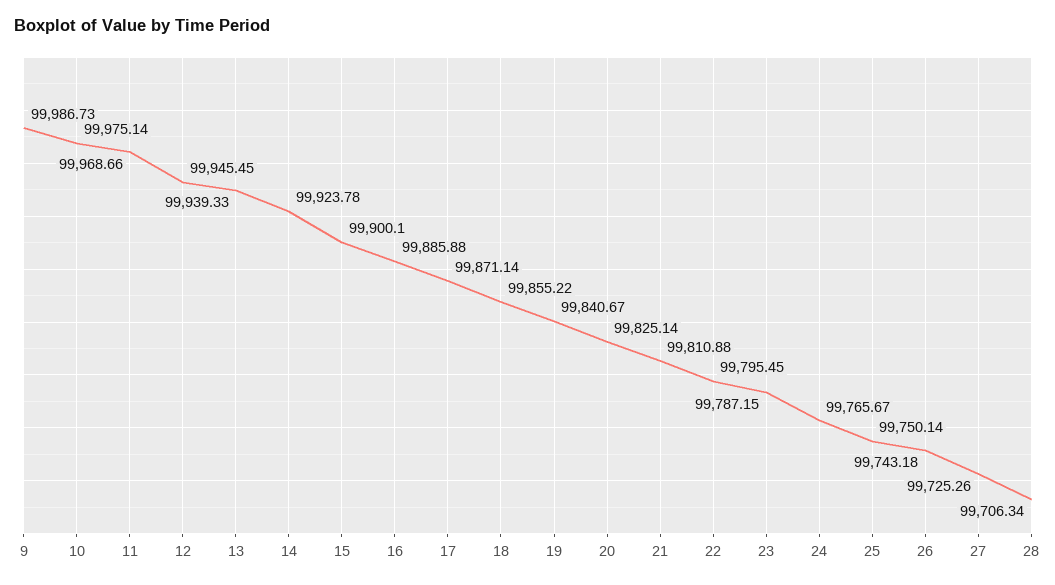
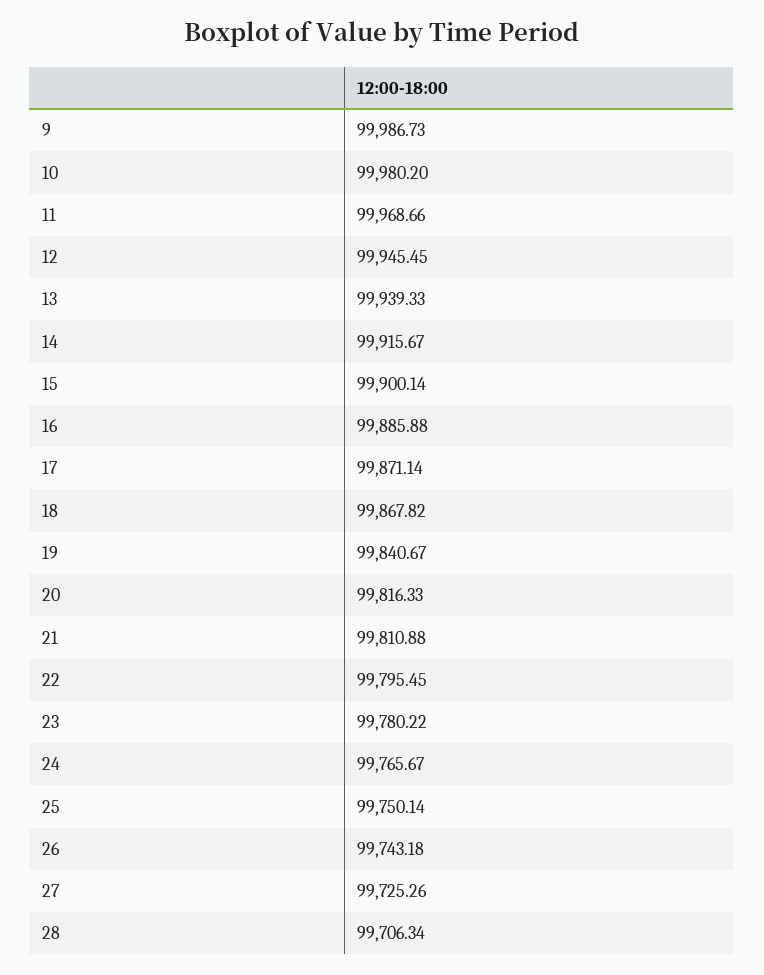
  {
    "9": 99986.73,
-   "10": 99975.14,
+   "10": 99980.2,
    "11": 99968.66,
    "12": 99945.45,
    "13": 99939.33,
-   "14": 99923.78,
+   "14": 99915.67,
-   "15": 99900.1,
+   "15": 99900.14,
    "16": 99885.88,
    "17": 99871.14,
-   "18": 99855.22,
+   "18": 99867.82,
    "19": 99840.67,
-   "20": 99825.14,
+   "20": 99816.33,
    "21": 99810.88,
    "22": 99795.45,
-   "23": 99787.15,
+   "23": 99780.22,
    "24": 99765.67,
    "25": 99750.14,
    "26": 99743.18,
    "27": 99725.26,
    "28": 99706.34
  }

